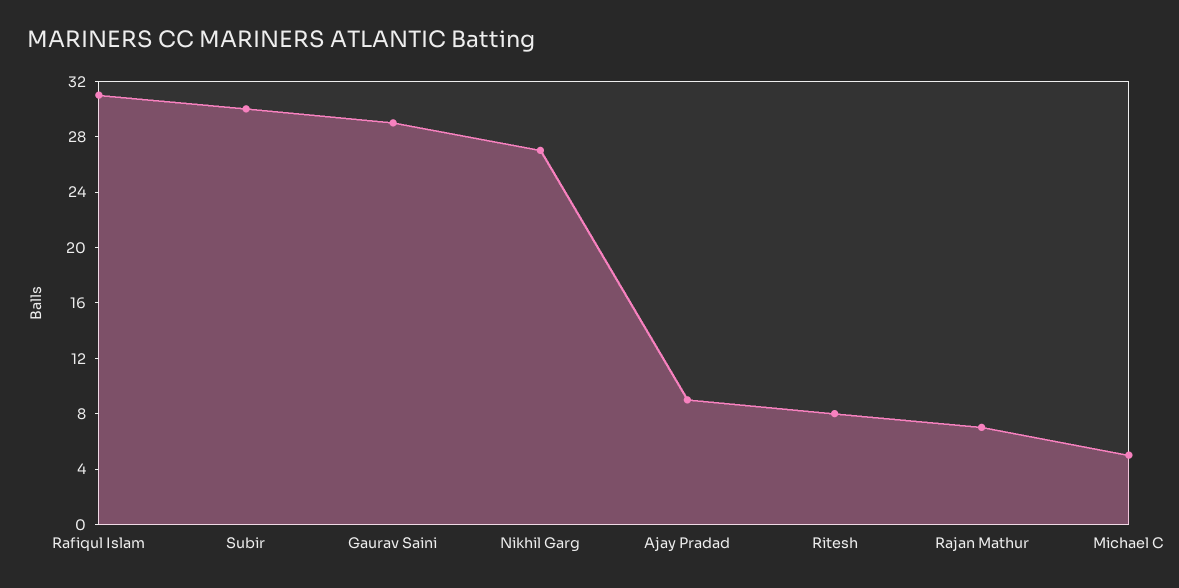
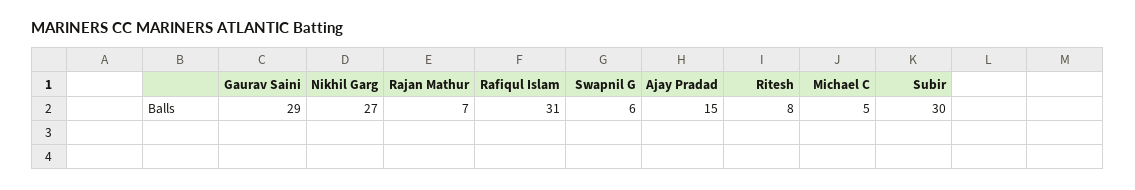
  {
    "Rafiqul Islam": 31,
    "Subir": 30,
    "Gaurav Saini": 29,
    "Nikhil Garg": 27,
-   "Ajay Pradad": 9,
+   "Ajay Pradad": 15,
    "Ritesh": 8,
    "Rajan Mathur": 7,
-   "Michael C": 5
+   "Michael C": 5,
+   "Swapnil G": 6
  }

